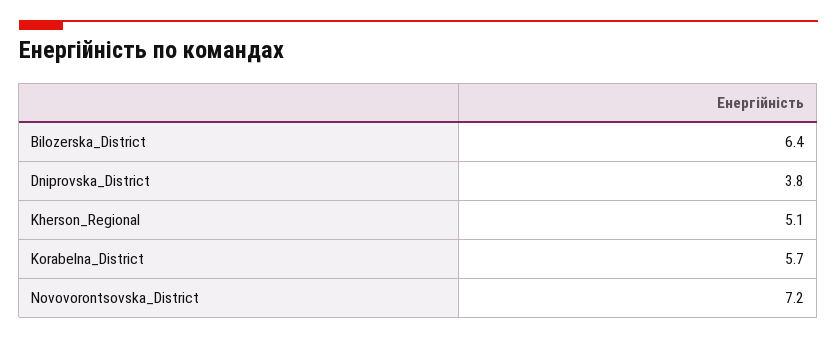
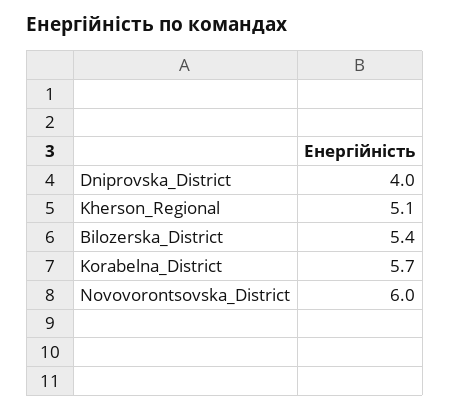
  {
-   "Bilozerska_District": 6.4,
+   "Bilozerska_District": 5.4,
-   "Dniprovska_District": 3.8,
+   "Dniprovska_District": 4,
    "Kherson_Regional": 5.1,
    "Korabelna_District": 5.7,
-   "Novovorontsovska_District": 7.2
+   "Novovorontsovska_District": 6
  }

